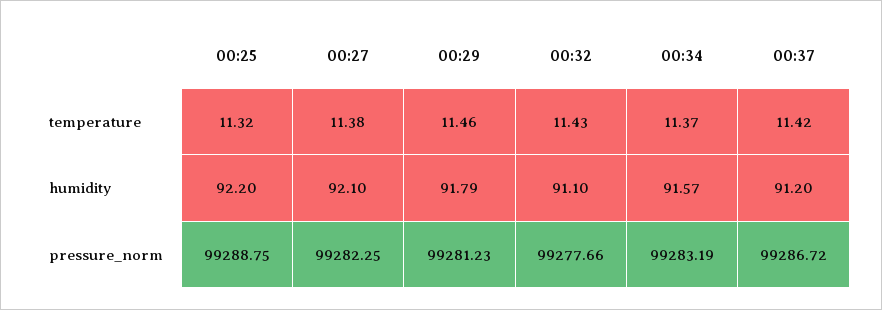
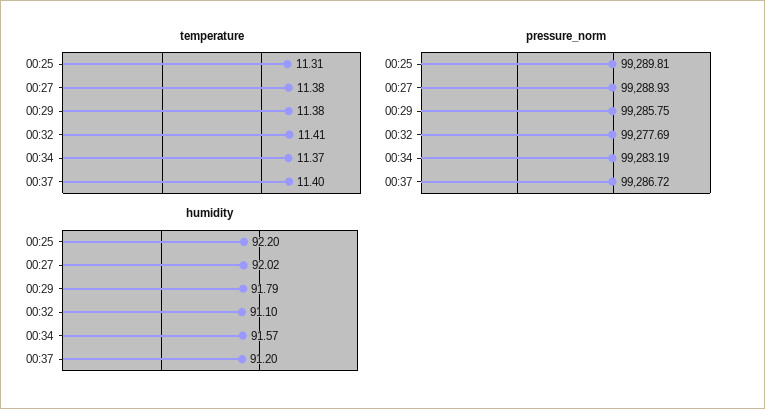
  {
    "temperature": {
-     "00:25": 11.32,
+     "00:25": 11.31,
      "00:27": 11.38,
-     "00:29": 11.46,
+     "00:29": 11.38,
-     "00:32": 11.43,
+     "00:32": 11.41,
      "00:34": 11.37,
-     "00:37": 11.42
+     "00:37": 11.4
    },
    "humidity": {
      "00:25": 92.2,
-     "00:27": 92.1,
+     "00:27": 92.02,
      "00:29": 91.79,
      "00:32": 91.1,
      "00:34": 91.57,
      "00:37": 91.2
    },
    "pressure_norm": {
-     "00:25": 99288.75,
+     "00:25": 99289.81,
-     "00:27": 99282.25,
+     "00:27": 99288.93,
-     "00:29": 99281.23,
+     "00:29": 99285.75,
-     "00:32": 99277.66,
+     "00:32": 99277.69,
      "00:34": 99283.19,
      "00:37": 99286.72
    }
  }

